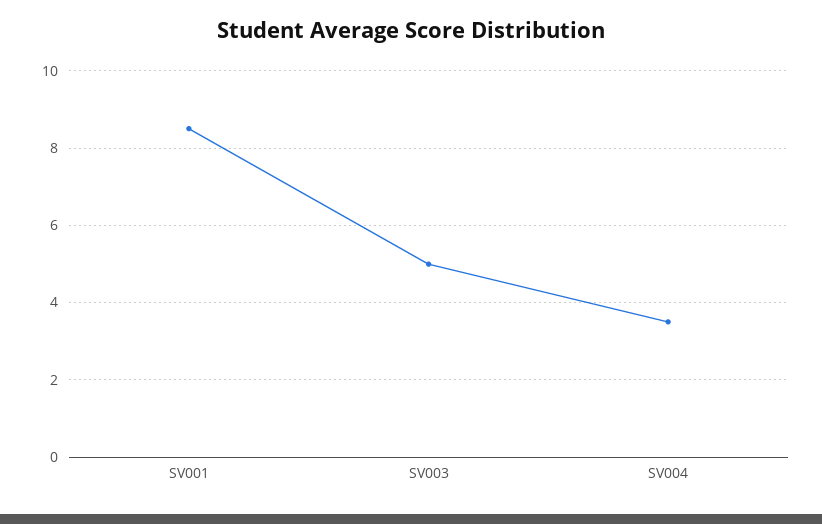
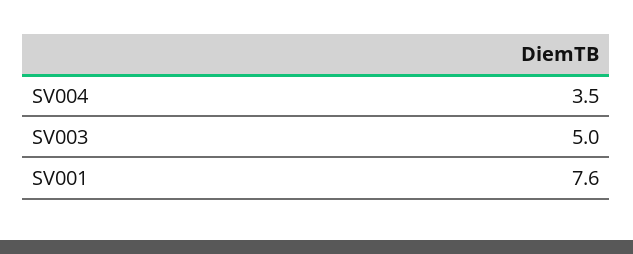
  {
-   "SV001": 8.5,
+   "SV001": 7.6,
    "SV003": 5,
    "SV004": 3.5
  }

